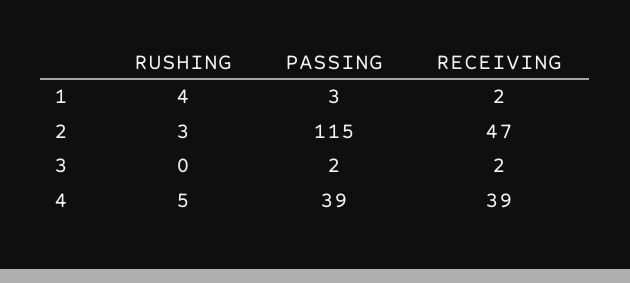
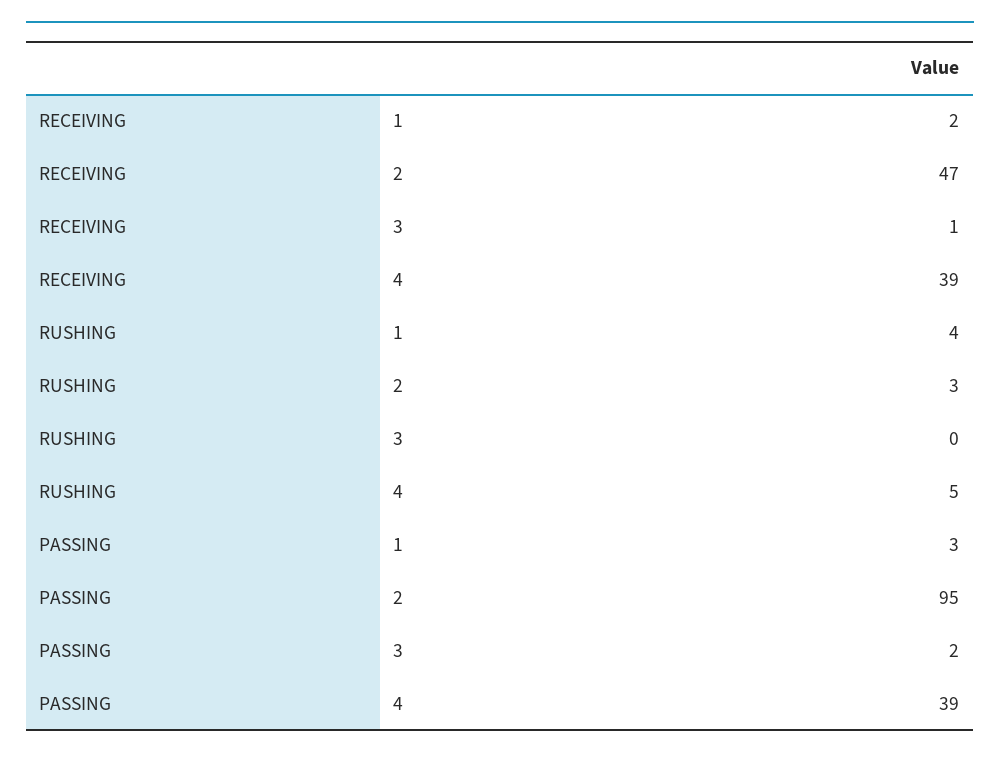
  {
    "RUSHING": {
      "1": 4,
      "2": 3,
      "3": 0,
      "4": 5
    },
    "PASSING": {
      "1": 3,
-     "2": 115,
+     "2": 95,
      "3": 2,
      "4": 39
    },
    "RECEIVING": {
      "1": 2,
      "2": 47,
-     "3": 2,
+     "3": 1,
      "4": 39
    }
  }

